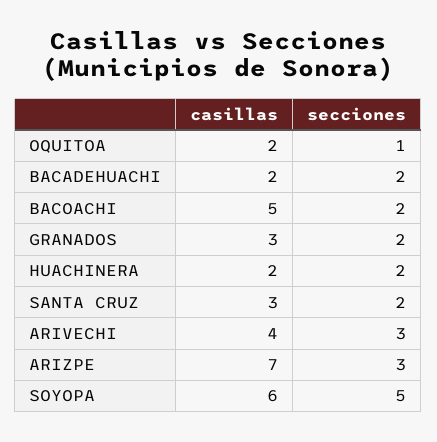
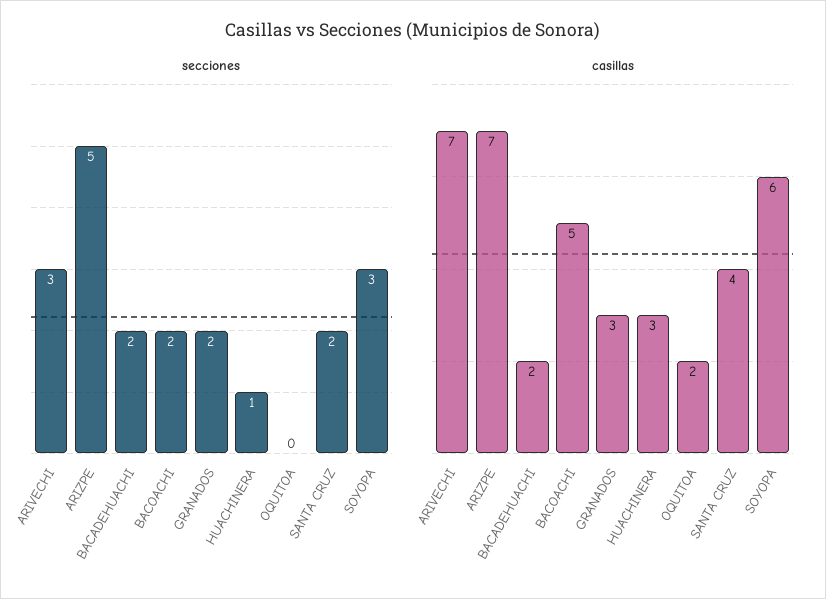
  {
    "casillas": {
      "OQUITOA": 2,
      "BACADEHUACHI": 2,
      "BACOACHI": 5,
      "GRANADOS": 3,
-     "HUACHINERA": 2,
+     "HUACHINERA": 3,
-     "SANTA CRUZ": 3,
+     "SANTA CRUZ": 4,
-     "ARIVECHI": 4,
+     "ARIVECHI": 7,
      "ARIZPE": 7,
      "SOYOPA": 6
    },
    "secciones": {
-     "OQUITOA": 1,
+     "OQUITOA": 0,
      "BACADEHUACHI": 2,
      "BACOACHI": 2,
      "GRANADOS": 2,
-     "HUACHINERA": 2,
+     "HUACHINERA": 1,
      "SANTA CRUZ": 2,
      "ARIVECHI": 3,
-     "ARIZPE": 3,
+     "ARIZPE": 5,
-     "SOYOPA": 5
+     "SOYOPA": 3
    }
  }

